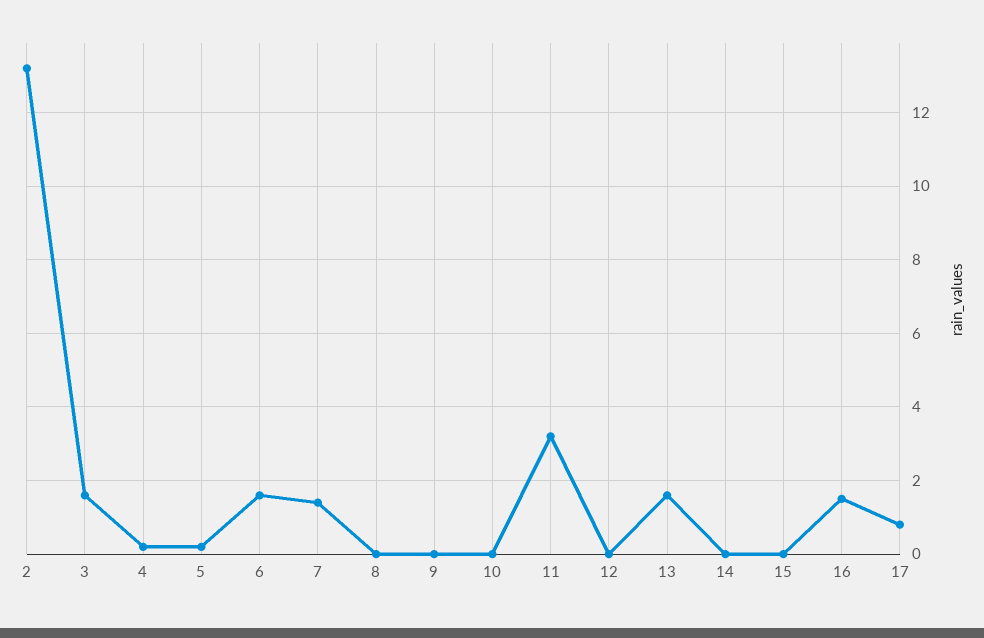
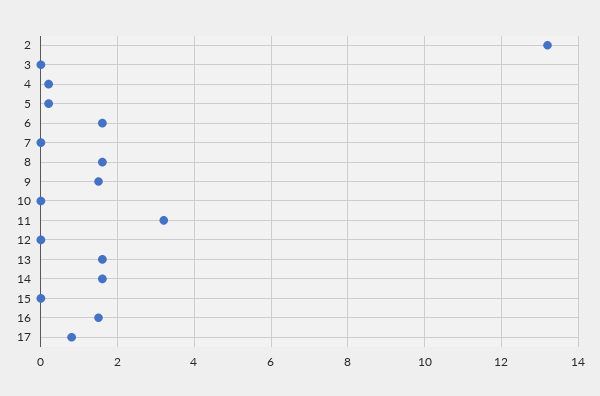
  {
    "2": 13,
-   "3": 1.5,
+   "3": 0,
    "4": 0,
    "5": 0,
    "6": 1.5,
-   "7": 1.5,
+   "7": 0,
-   "8": 0,
+   "8": 1.5,
-   "9": 0,
+   "9": 1.5,
    "10": 0,
    "11": 3,
    "12": 0,
    "13": 1.5,
-   "14": 0,
+   "14": 1.5,
    "15": 0,
    "16": 1.5,
    "17": 1
  }

